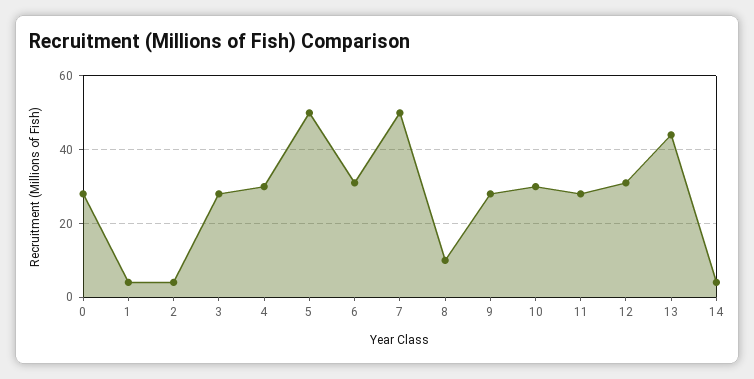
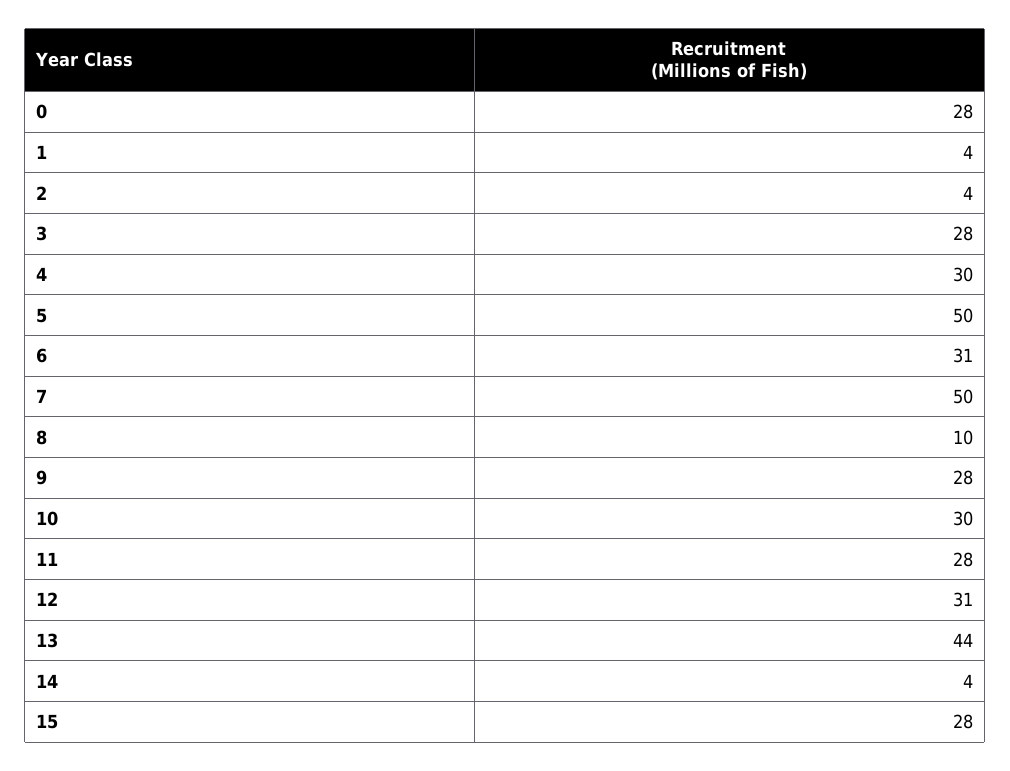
  {
    "0": 28,
    "1": 4,
    "2": 4,
    "3": 28,
    "4": 30,
    "5": 50,
    "6": 31,
    "7": 50,
    "8": 10,
    "9": 28,
    "10": 30,
    "11": 28,
    "12": 31,
    "13": 44,
-   "14": 4
+   "14": 4,
+   "15": 28
  }

